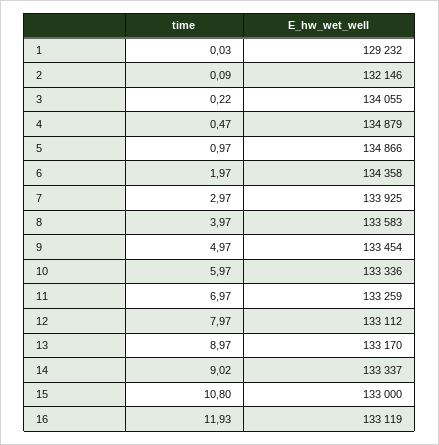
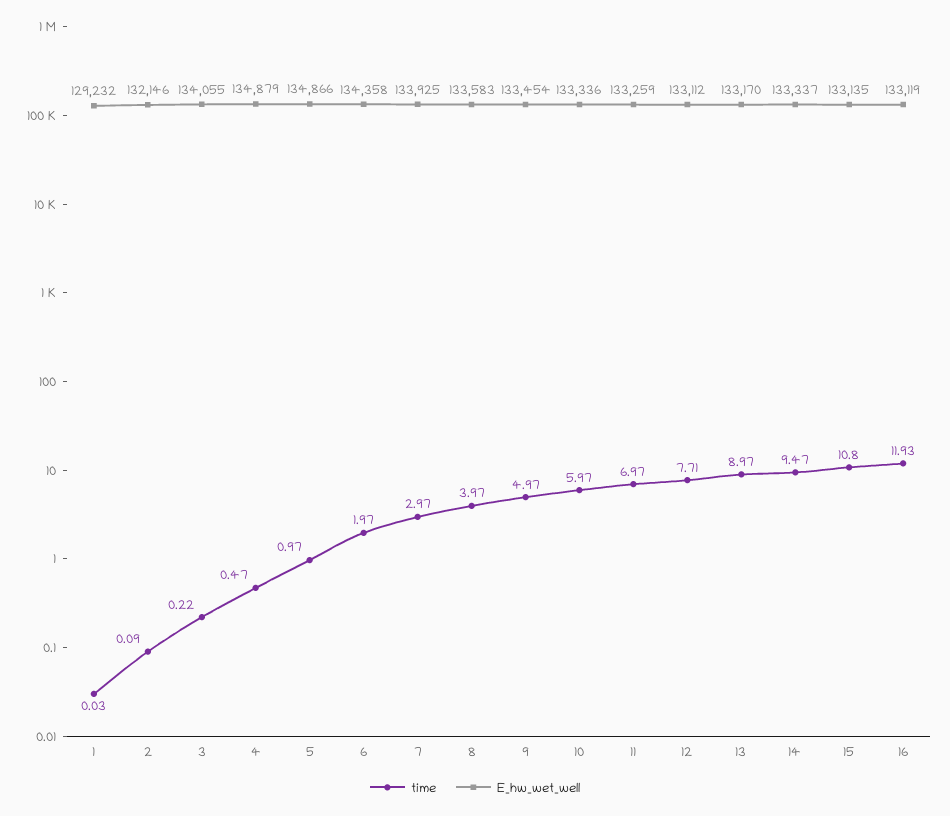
  {
    "time": {
      "1": 0.03,
      "2": 0.09,
      "3": 0.22,
      "4": 0.47,
      "5": 0.97,
      "6": 1.97,
      "7": 2.97,
      "8": 3.97,
      "9": 4.97,
      "10": 5.97,
      "11": 6.97,
-     "12": 7.97,
+     "12": 7.71,
      "13": 8.97,
-     "14": 9.02,
+     "14": 9.47,
      "15": 10.8,
      "16": 11.93
    },
    "E_hw_wet_well": {
      "1": 129232,
      "2": 132146,
      "3": 134055,
      "4": 134879,
      "5": 134866,
      "6": 134358,
      "7": 133925,
      "8": 133583,
      "9": 133454,
      "10": 133336,
      "11": 133259,
      "12": 133112,
      "13": 133170,
      "14": 133337,
-     "15": 133000,
+     "15": 133135,
      "16": 133119
    }
  }

